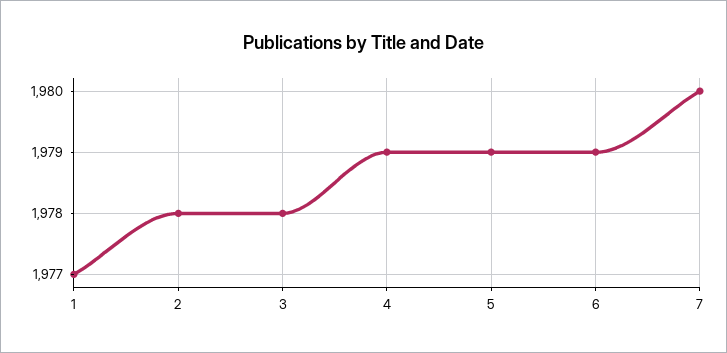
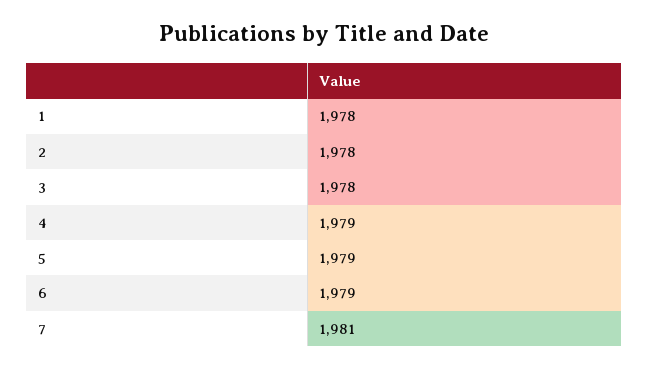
  {
-   "1": 1977,
+   "1": 1978,
    "2": 1978,
    "3": 1978,
    "4": 1979,
    "5": 1979,
    "6": 1979,
-   "7": 1980
+   "7": 1981
  }

